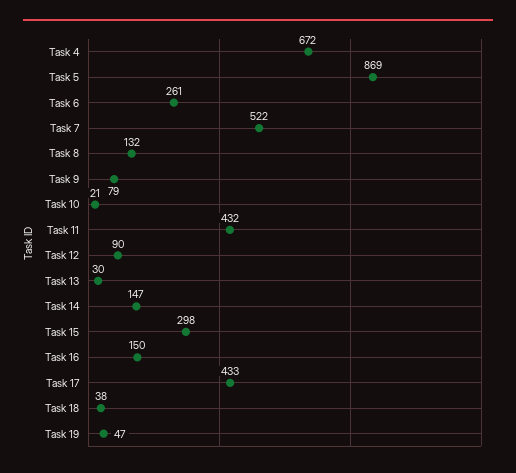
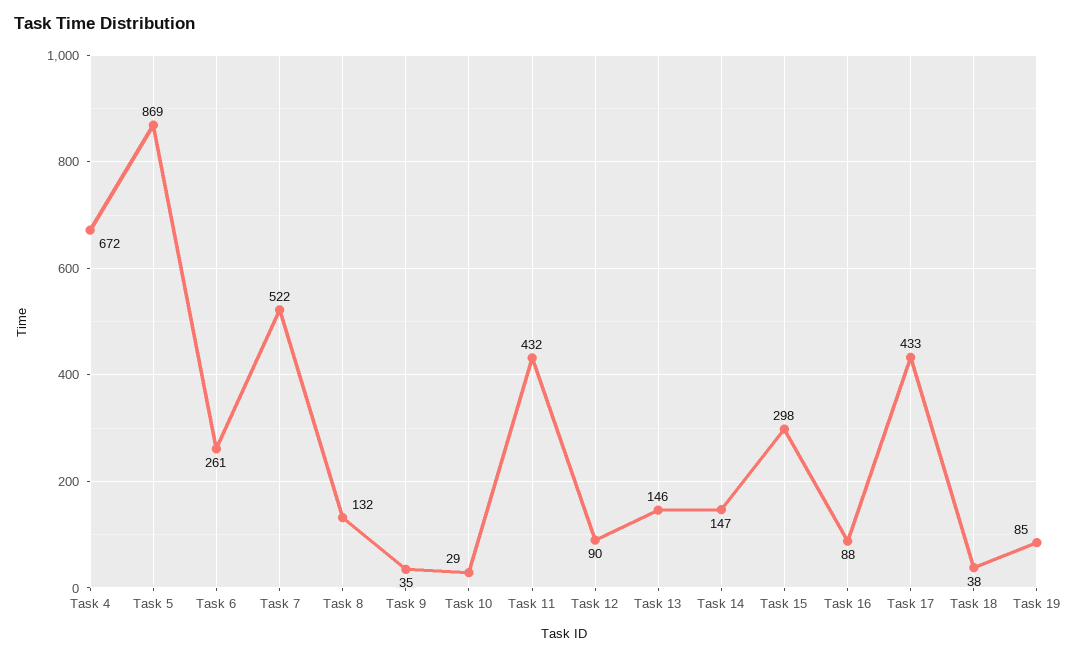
  {
    "Task 4": 672,
    "Task 5": 869,
    "Task 6": 261,
    "Task 7": 522,
    "Task 8": 132,
-   "Task 9": 79,
+   "Task 9": 35,
-   "Task 10": 21,
+   "Task 10": 29,
    "Task 11": 432,
    "Task 12": 90,
-   "Task 13": 30,
+   "Task 13": 146,
    "Task 14": 147,
    "Task 15": 298,
-   "Task 16": 150,
+   "Task 16": 88,
    "Task 17": 433,
    "Task 18": 38,
-   "Task 19": 47
+   "Task 19": 85
  }

